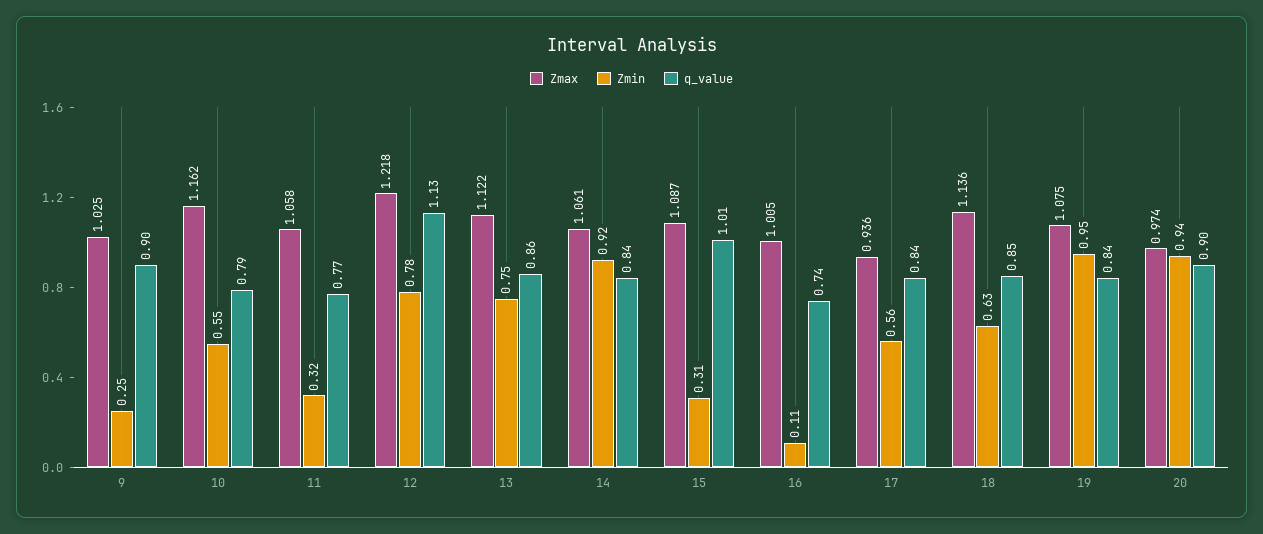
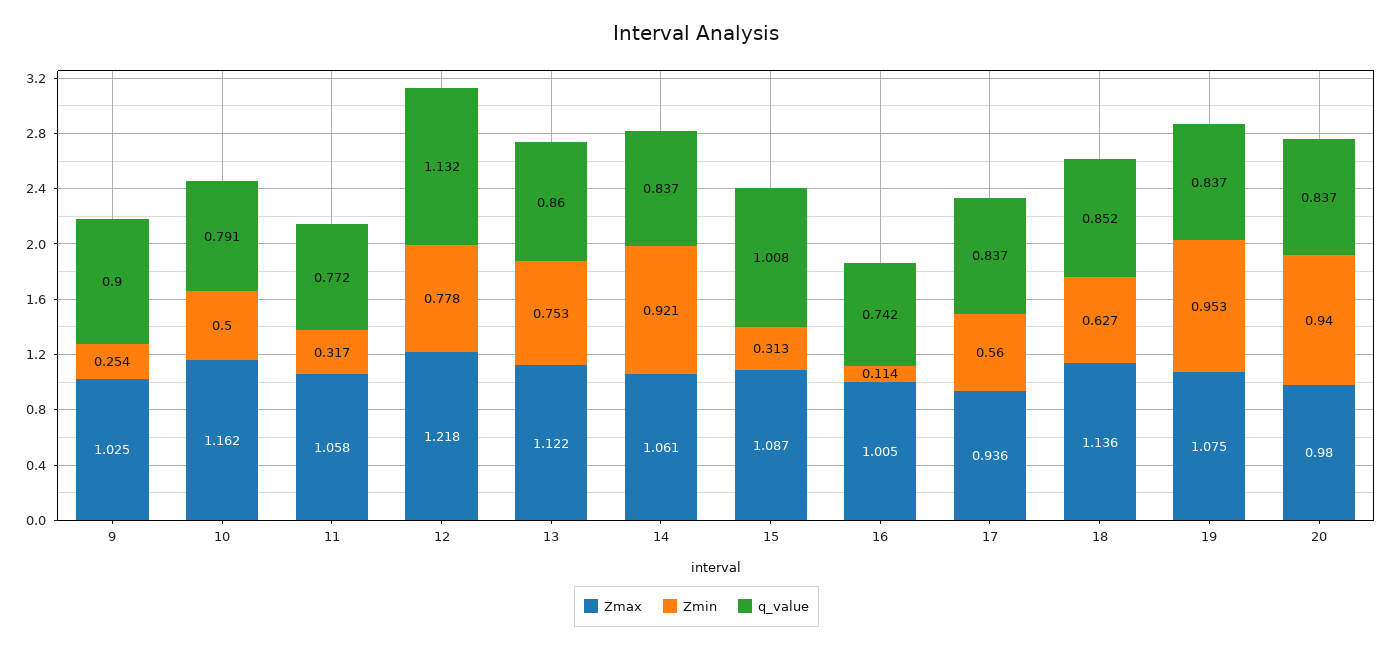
  {
    "Zmax": {
      "9": 1.025,
      "10": 1.162,
      "11": 1.058,
      "12": 1.218,
      "13": 1.122,
      "14": 1.061,
      "15": 1.087,
      "16": 1.005,
      "17": 0.936,
      "18": 1.136,
      "19": 1.075,
-     "20": 0.974
+     "20": 0.98
    },
    "Zmin": {
      "9": 0.254,
-     "10": 0.55,
+     "10": 0.5,
      "11": 0.317,
      "12": 0.778,
      "13": 0.753,
      "14": 0.921,
      "15": 0.313,
      "16": 0.114,
      "17": 0.56,
      "18": 0.627,
      "19": 0.953,
      "20": 0.94
    },
    "q_value": {
      "9": 0.9,
      "10": 0.791,
      "11": 0.772,
      "12": 1.132,
      "13": 0.86,
      "14": 0.837,
      "15": 1.008,
      "16": 0.742,
      "17": 0.837,
      "18": 0.852,
      "19": 0.837,
-     "20": 0.9
+     "20": 0.837
    }
  }

